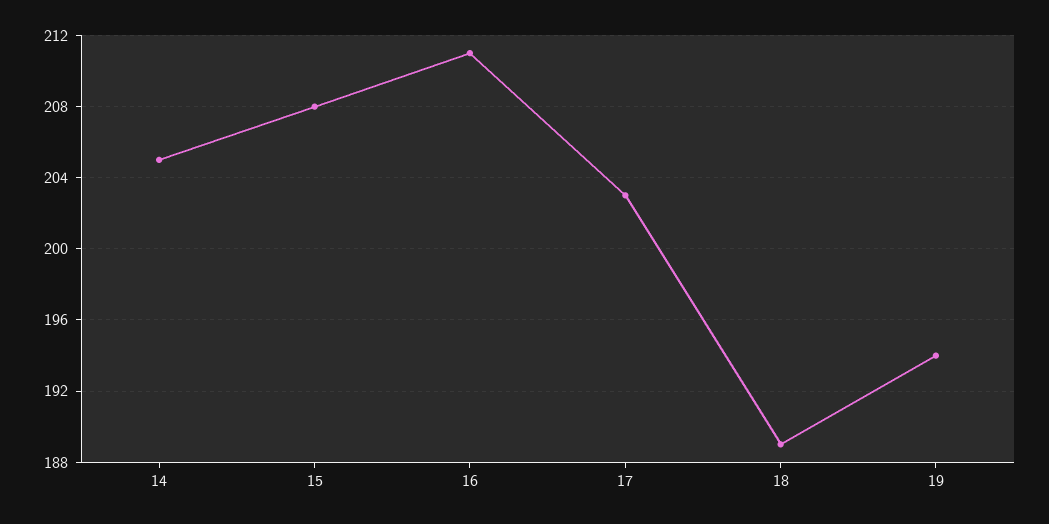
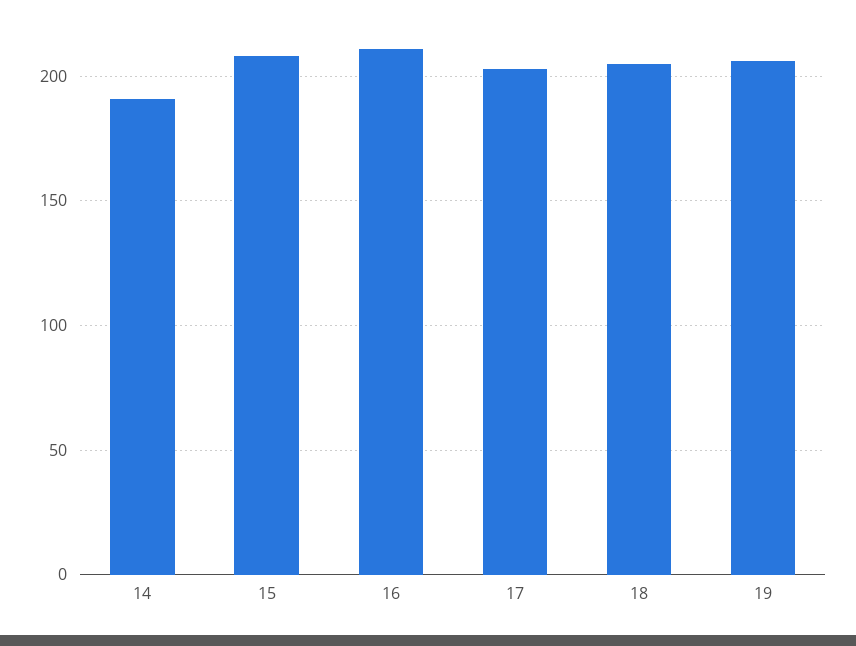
  {
-   "14": 205,
+   "14": 190,
    "15": 208,
    "16": 211,
    "17": 203,
-   "18": 189,
+   "18": 205,
-   "19": 194
+   "19": 205
  }

